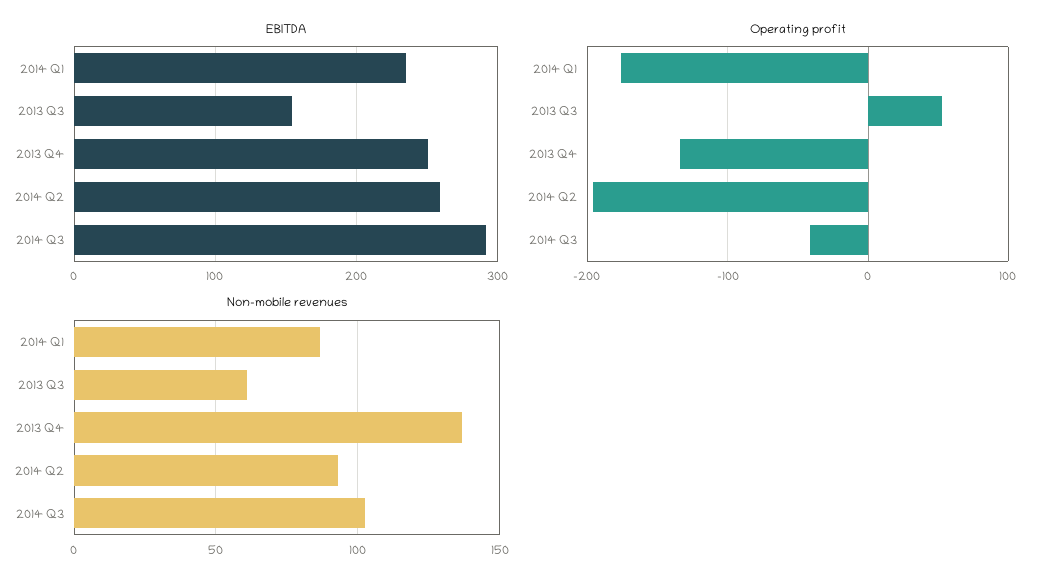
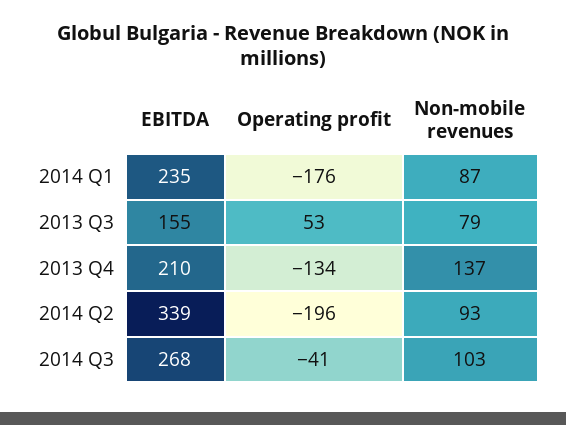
  {
    "EBITDA": {
      "2014 Q1": 235,
      "2013 Q3": 155,
-     "2013 Q4": 250,
+     "2013 Q4": 210,
-     "2014 Q2": 260,
+     "2014 Q2": 339,
-     "2014 Q3": 290
+     "2014 Q3": 268
    },
    "Operating profit": {
      "2014 Q1": -176,
      "2013 Q3": 53,
      "2013 Q4": -134,
      "2014 Q2": -196,
      "2014 Q3": -41
    },
    "Non-mobile revenues": {
      "2014 Q1": 87,
-     "2013 Q3": 60,
+     "2013 Q3": 79,
      "2013 Q4": 137,
      "2014 Q2": 93,
      "2014 Q3": 103
    }
  }

